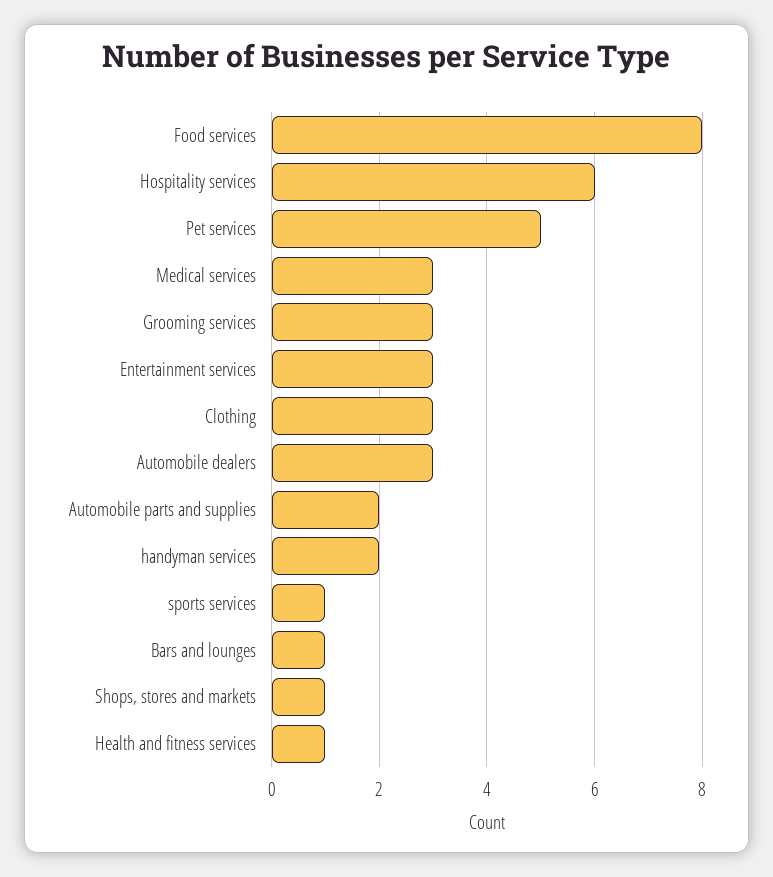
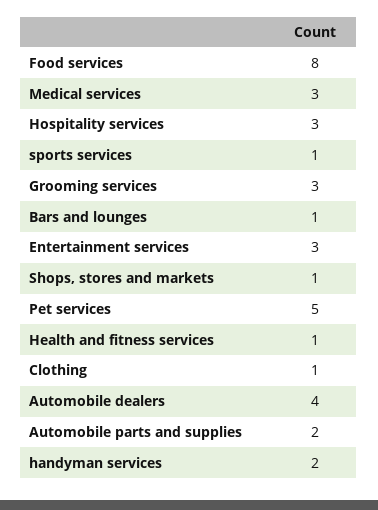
  {
    "Food services": 8,
-   "Hospitality services": 6,
+   "Hospitality services": 3,
    "Pet services": 5,
    "Medical services": 3,
    "Grooming services": 3,
    "Entertainment services": 3,
-   "Clothing": 3,
+   "Clothing": 1,
-   "Automobile dealers": 3,
+   "Automobile dealers": 4,
    "Automobile parts and supplies": 2,
    "handyman services": 2,
    "sports services": 1,
    "Bars and lounges": 1,
    "Shops, stores and markets": 1,
    "Health and fitness services": 1
  }

